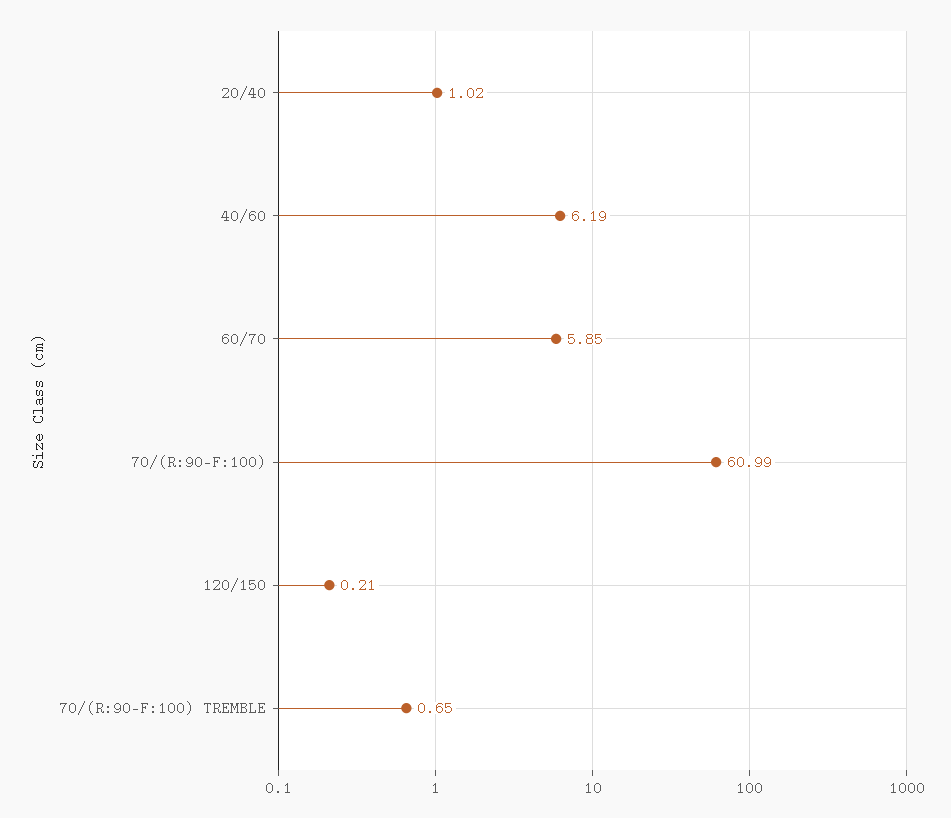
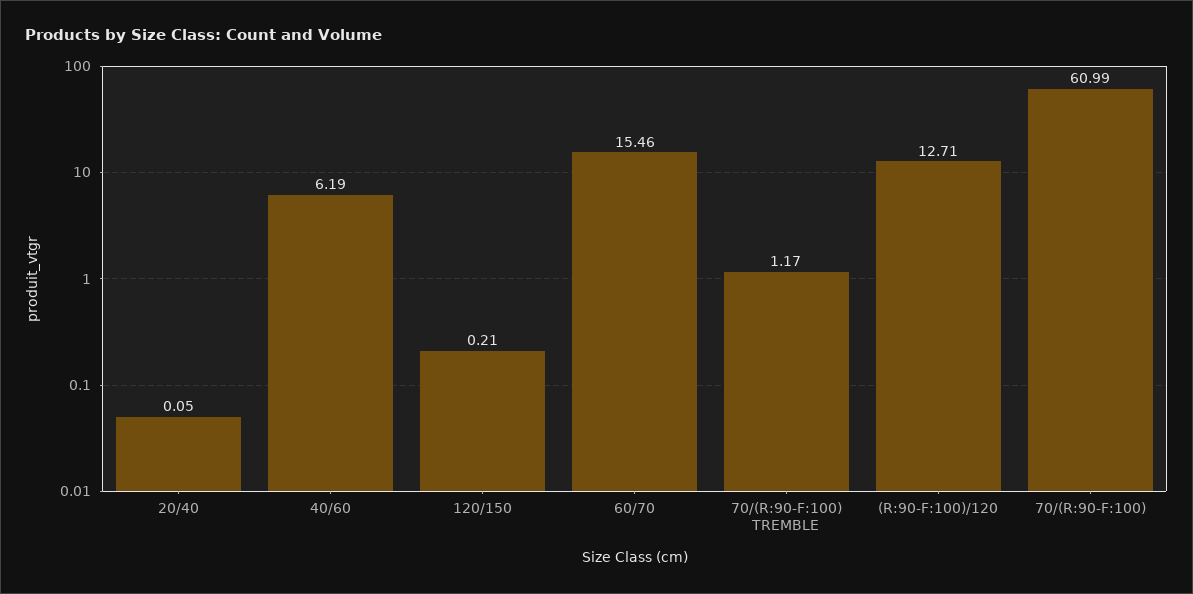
  {
-   "20/40": 1.02,
+   "20/40": 0.05,
    "40/60": 6.19,
-   "60/70": 5.85,
+   "60/70": 15.46,
    "70/(R:90-F:100)": 60.99,
    "120/150": 0.21,
-   "70/(R:90-F:100) TREMBLE": 0.65
+   "70/(R:90-F:100) TREMBLE": 1.17,
+   "(R:90-F:100)/120": 12.71
  }

